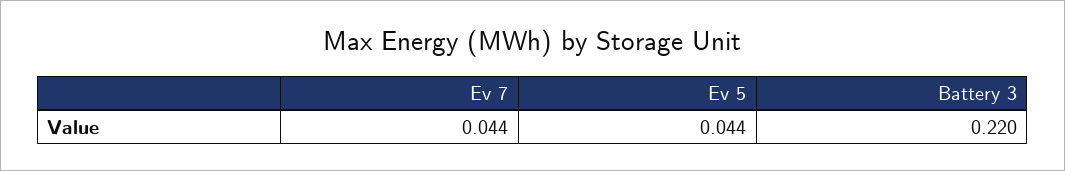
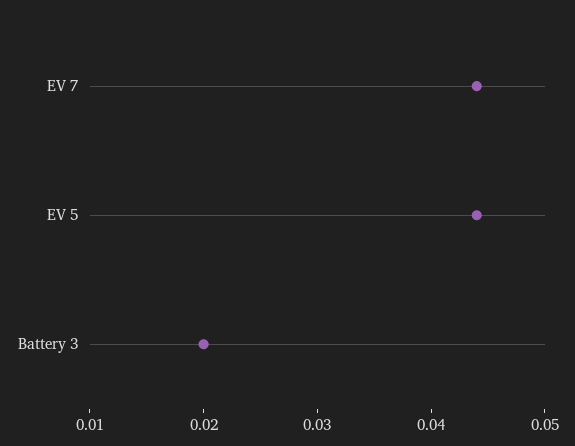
  {
    "Ev 7": 0.044,
    "Ev 5": 0.044,
-   "Battery 3": 0.22
+   "Battery 3": 0.02
  }

